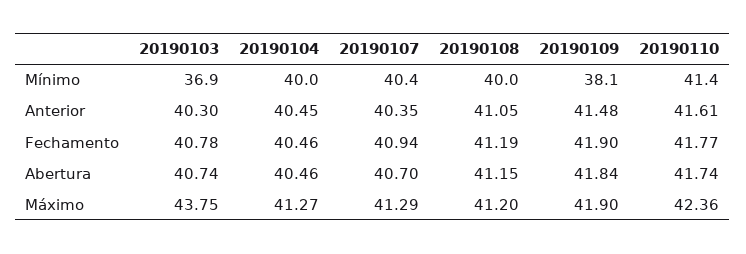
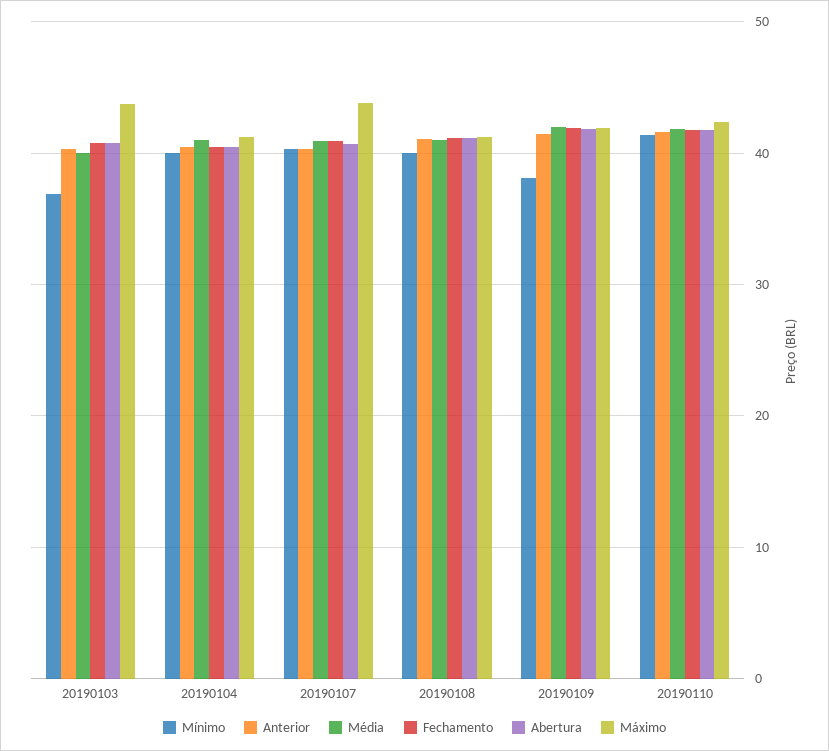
  {
    "Mínimo": {
      "20190103": 36.9,
      "20190104": 40,
      "20190107": 40.4,
      "20190108": 40,
      "20190109": 38.1,
      "20190110": 41.4
    },
    "Anterior": {
      "20190103": 40.3,
      "20190104": 40.45,
      "20190107": 40.35,
      "20190108": 41.05,
      "20190109": 41.48,
      "20190110": 41.61
    },
    "Fechamento": {
      "20190103": 40.78,
      "20190104": 40.46,
      "20190107": 40.94,
      "20190108": 41.19,
      "20190109": 41.9,
      "20190110": 41.77
    },
    "Abertura": {
      "20190103": 40.74,
      "20190104": 40.46,
      "20190107": 40.7,
      "20190108": 41.15,
      "20190109": 41.84,
      "20190110": 41.74
    },
    "Máximo": {
      "20190103": 43.75,
      "20190104": 41.27,
-     "20190107": 41.29,
+     "20190107": 44,
      "20190108": 41.2,
      "20190109": 41.9,
      "20190110": 42.36
-   }
+   },
+   "Média": {
+     "20190103": 40,
+     "20190104": 41,
+     "20190107": 41,
+     "20190108": 41,
+     "20190109": 42,
+     "20190110": 42
+   }
  }

